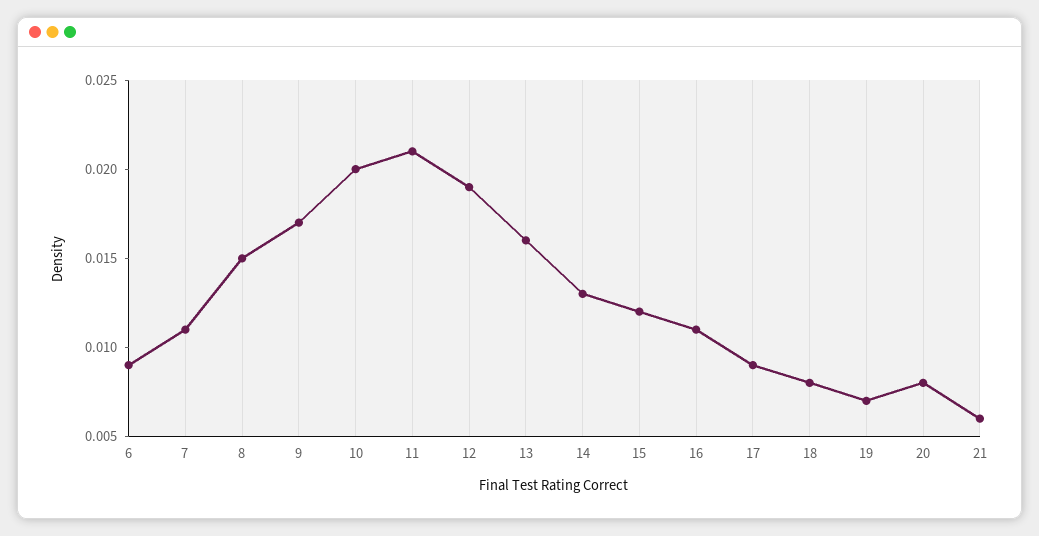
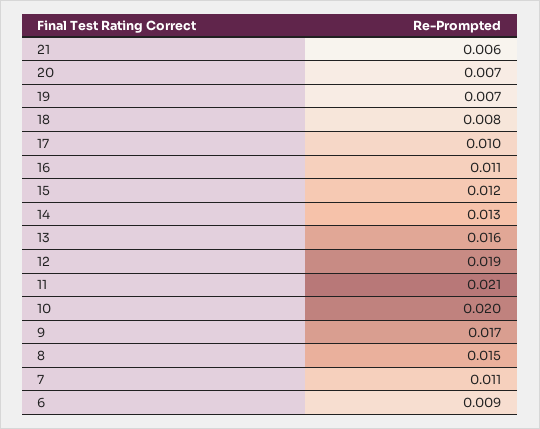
  {
    "6": 0.009,
    "7": 0.011,
    "8": 0.015,
    "9": 0.017,
    "10": 0.02,
    "11": 0.021,
    "12": 0.019,
    "13": 0.016,
    "14": 0.013,
    "15": 0.012,
    "16": 0.011,
-   "17": 0.009,
+   "17": 0.01,
    "18": 0.008,
    "19": 0.007,
-   "20": 0.008,
+   "20": 0.007,
    "21": 0.006
  }

